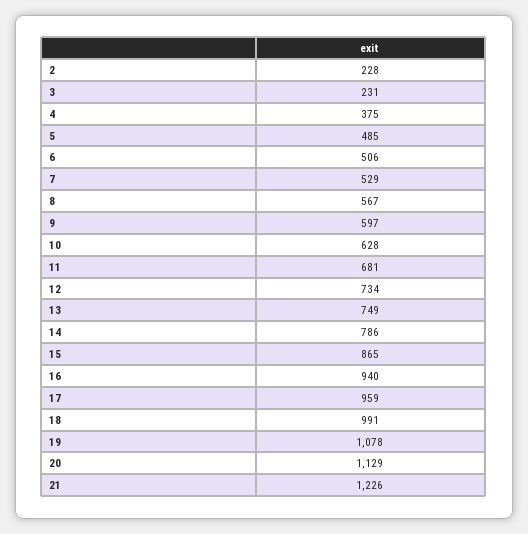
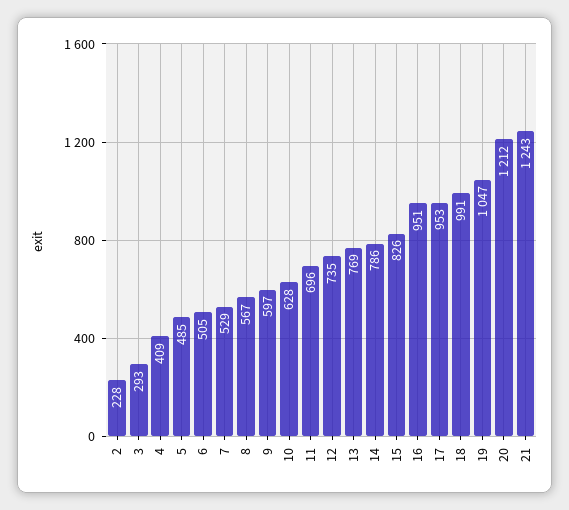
  {
    "2": 228,
-   "3": 231,
+   "3": 293,
-   "4": 375,
+   "4": 409,
    "5": 485,
-   "6": 506,
+   "6": 505,
    "7": 529,
    "8": 567,
    "9": 597,
    "10": 628,
-   "11": 681,
+   "11": 696,
-   "12": 734,
+   "12": 735,
-   "13": 749,
+   "13": 769,
    "14": 786,
-   "15": 865,
+   "15": 826,
-   "16": 940,
+   "16": 951,
-   "17": 959,
+   "17": 953,
    "18": 991,
-   "19": 1078,
+   "19": 1047,
-   "20": 1129,
+   "20": 1212,
-   "21": 1226
+   "21": 1243
  }

